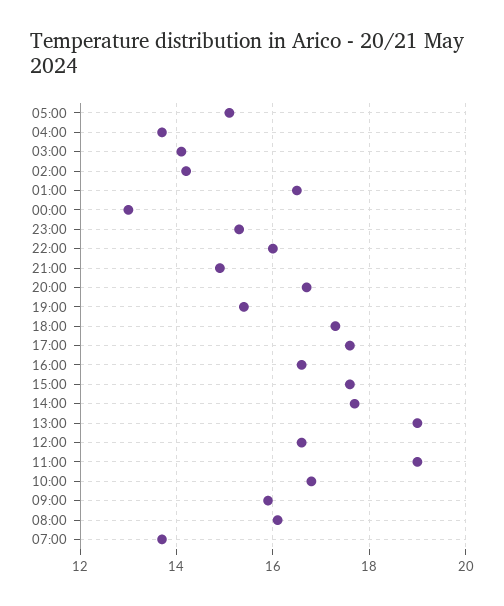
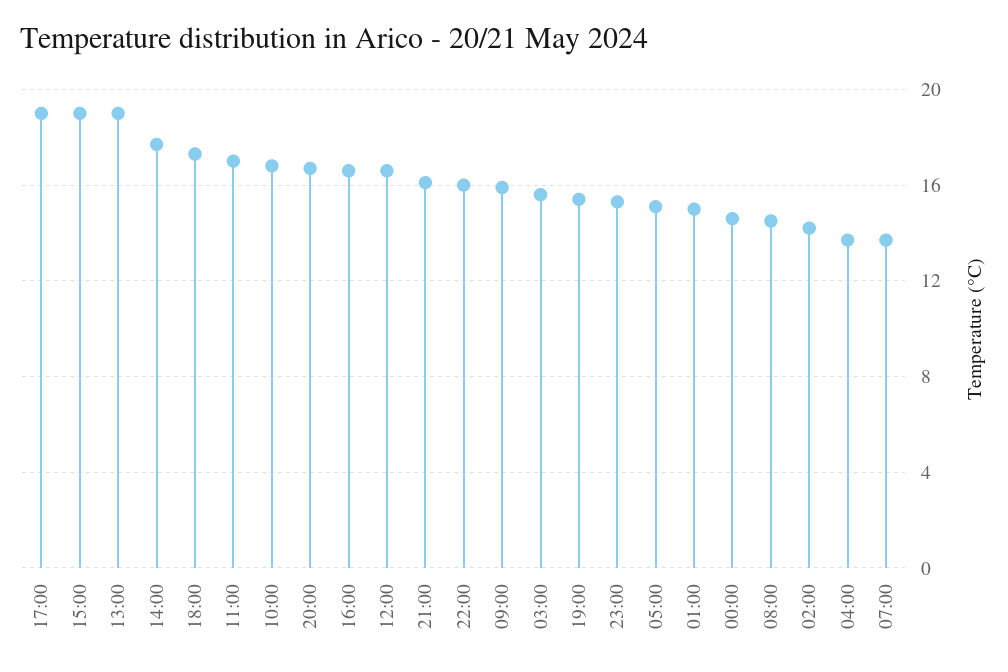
  {
    "05:00": 15,
    "04:00": 13.5,
-   "03:00": 14,
+   "03:00": 15.5,
    "02:00": 14,
-   "01:00": 16.5,
+   "01:00": 15,
-   "00:00": 13,
+   "00:00": 14.5,
    "23:00": 15.5,
    "22:00": 16,
-   "21:00": 15,
+   "21:00": 16,
    "20:00": 16.5,
    "19:00": 15.5,
    "18:00": 17.5,
-   "17:00": 17.5,
+   "17:00": 19,
    "16:00": 16.5,
-   "15:00": 17.5,
+   "15:00": 19,
    "14:00": 17.5,
    "13:00": 19,
    "12:00": 16.5,
-   "11:00": 19,
+   "11:00": 17,
    "10:00": 17,
    "09:00": 16,
-   "08:00": 16,
+   "08:00": 14.5,
    "07:00": 13.5
  }

